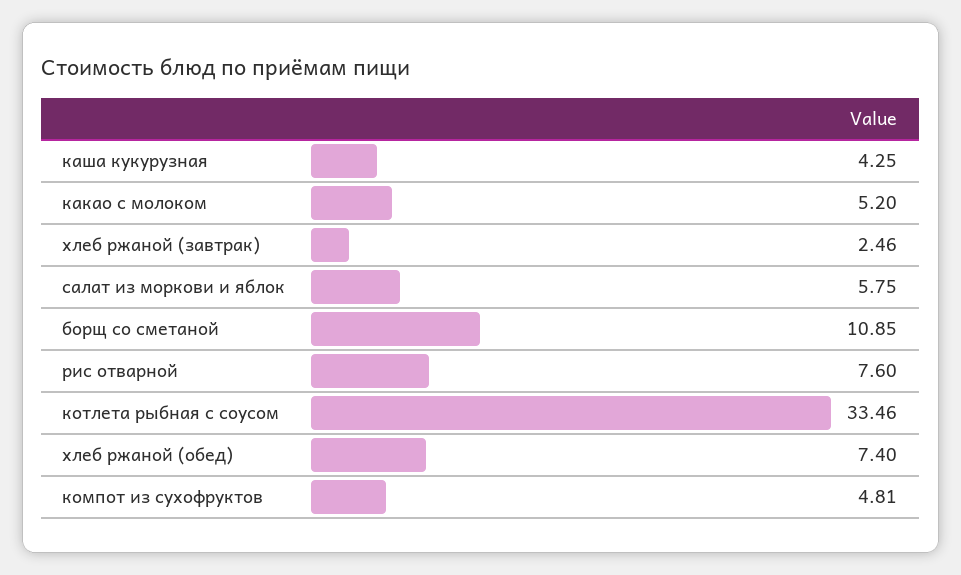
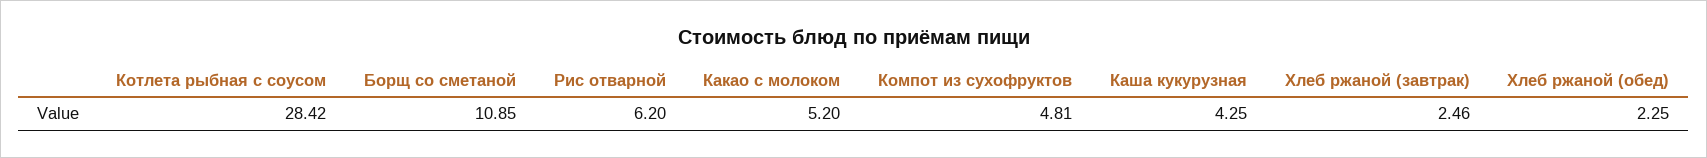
  {
    "каша кукурузная": 4.25,
    "какао с молоком": 5.2,
    "хлеб ржаной (завтрак)": 2.46,
-   "салат из моркови и яблок": 5.75,
    "борщ со сметаной": 10.85,
-   "рис отварной": 7.6,
+   "рис отварной": 6.2,
-   "котлета рыбная с соусом": 33.46,
+   "котлета рыбная с соусом": 28.42,
-   "хлеб ржаной (обед)": 7.4,
+   "хлеб ржаной (обед)": 2.25,
    "компот из сухофруктов": 4.81
  }

